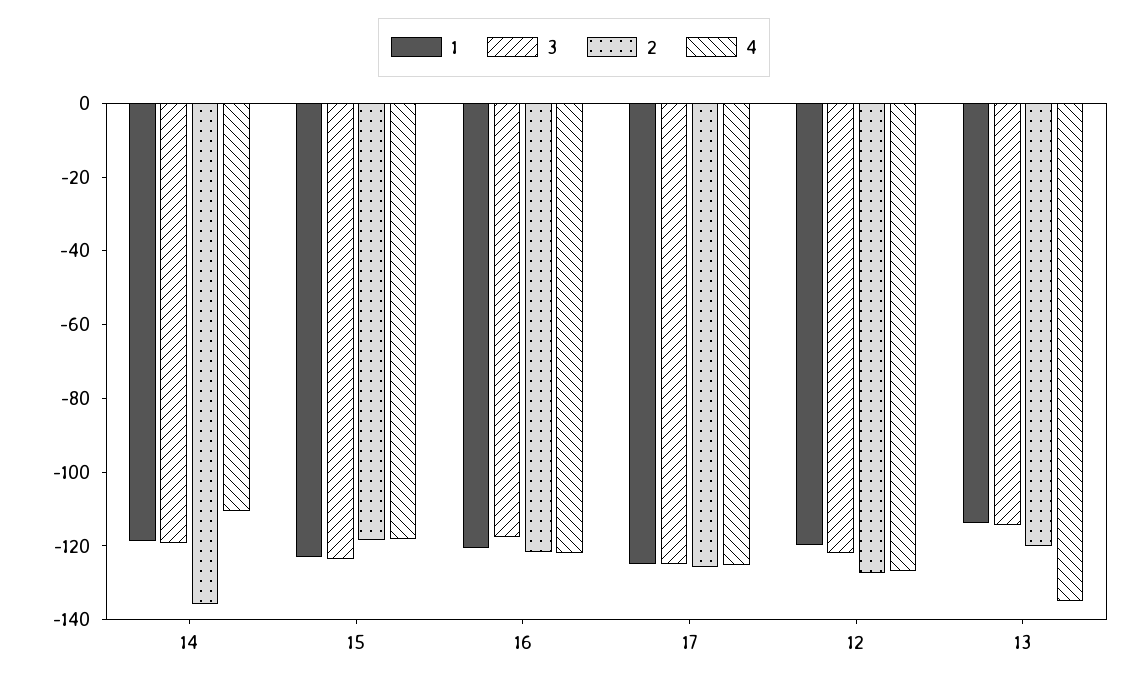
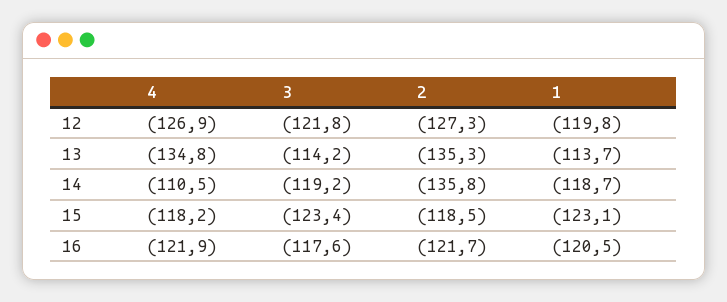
  {
    "1": {
      "14": -118.7,
      "15": -123.1,
      "16": -120.5,
-     "17": -125,
      "12": -119.8,
      "13": -113.7
    },
    "3": {
      "14": -119.2,
      "15": -123.4,
      "16": -117.6,
-     "17": -125,
      "12": -121.8,
      "13": -114.2
    },
    "2": {
      "14": -135.8,
      "15": -118.5,
      "16": -121.7,
-     "17": -125,
      "12": -127.3,
-     "13": -120
+     "13": -135.3
    },
    "4": {
      "14": -110.5,
      "15": -118.2,
      "16": -121.9,
-     "17": -125,
      "12": -126.9,
      "13": -134.8
    }
  }

